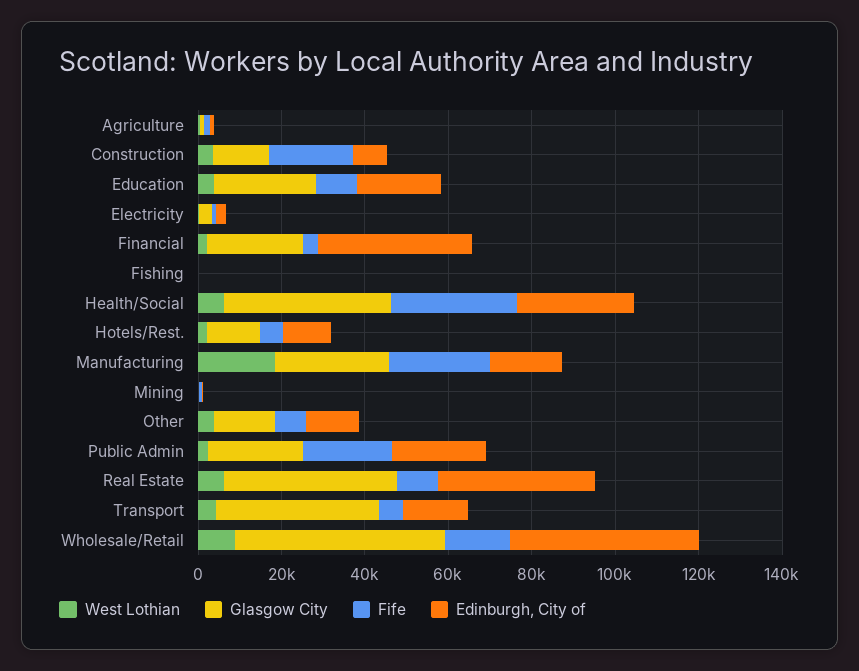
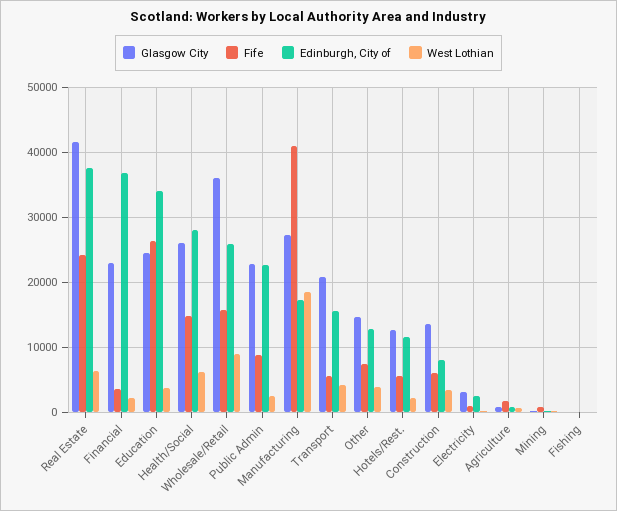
  {
    "West Lothian": {
      "Agriculture": 1000,
      "Construction": 3000,
      "Education": 4000,
      "Electricity": 0,
      "Financial": 2000,
      "Fishing": 0,
      "Health/Social": 6000,
      "Hotels/Rest.": 2000,
      "Manufacturing": 18000,
      "Mining": 0,
      "Other": 4000,
      "Public Admin": 2000,
      "Real Estate": 6000,
      "Transport": 4000,
      "Wholesale/Retail": 9000
    },
    "Glasgow City": {
      "Agriculture": 1000,
      "Construction": 14000,
      "Education": 24000,
      "Electricity": 3000,
      "Financial": 23000,
      "Fishing": 0,
-     "Health/Social": 40000,
+     "Health/Social": 26000,
      "Hotels/Rest.": 13000,
      "Manufacturing": 27000,
      "Mining": 0,
      "Other": 15000,
      "Public Admin": 23000,
      "Real Estate": 41000,
-     "Transport": 40000,
+     "Transport": 21000,
-     "Wholesale/Retail": 50000
+     "Wholesale/Retail": 36000
    },
    "Fife": {
      "Agriculture": 2000,
-     "Construction": 20000,
+     "Construction": 6000,
-     "Education": 10000,
+     "Education": 26000,
      "Electricity": 1000,
      "Financial": 4000,
      "Fishing": 0,
-     "Health/Social": 30000,
+     "Health/Social": 15000,
      "Hotels/Rest.": 6000,
-     "Manufacturing": 25000,
+     "Manufacturing": 41000,
      "Mining": 1000,
      "Other": 7000,
-     "Public Admin": 20000,
+     "Public Admin": 9000,
-     "Real Estate": 10000,
+     "Real Estate": 24000,
      "Transport": 6000,
      "Wholesale/Retail": 16000
    },
    "Edinburgh, City of": {
      "Agriculture": 1000,
      "Construction": 8000,
-     "Education": 20000,
+     "Education": 34000,
      "Electricity": 2000,
      "Financial": 37000,
      "Fishing": 0,
      "Health/Social": 28000,
      "Hotels/Rest.": 12000,
      "Manufacturing": 17000,
      "Mining": 0,
      "Other": 13000,
      "Public Admin": 23000,
      "Real Estate": 38000,
      "Transport": 16000,
-     "Wholesale/Retail": 45000
+     "Wholesale/Retail": 26000
    }
  }

